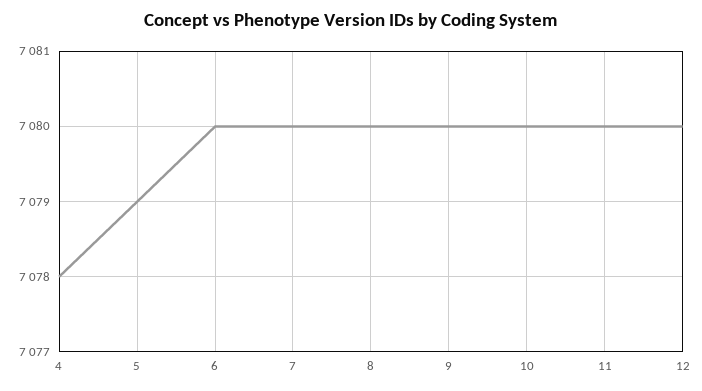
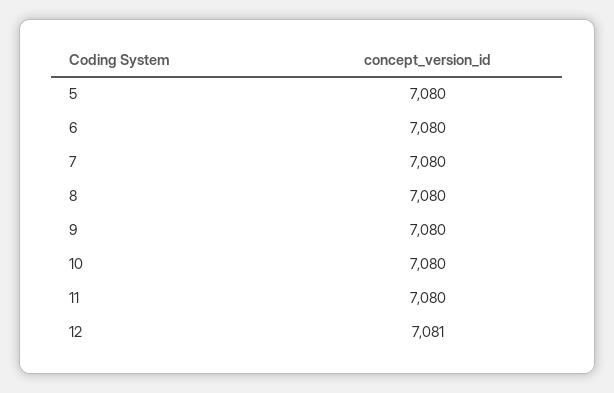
  {
-   "4": 7078,
-   "5": 7079,
+   "5": 7080,
    "6": 7080,
    "7": 7080,
    "8": 7080,
    "9": 7080,
    "10": 7080,
    "11": 7080,
-   "12": 7080
+   "12": 7081
  }

